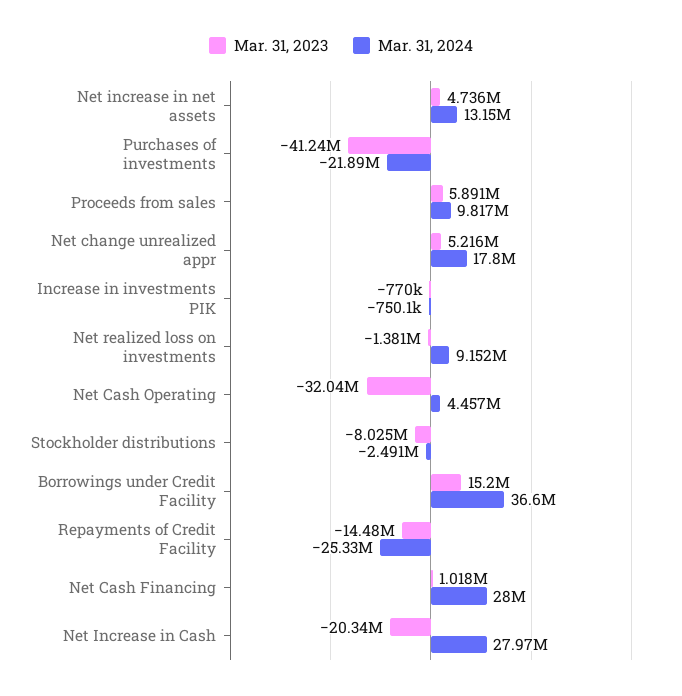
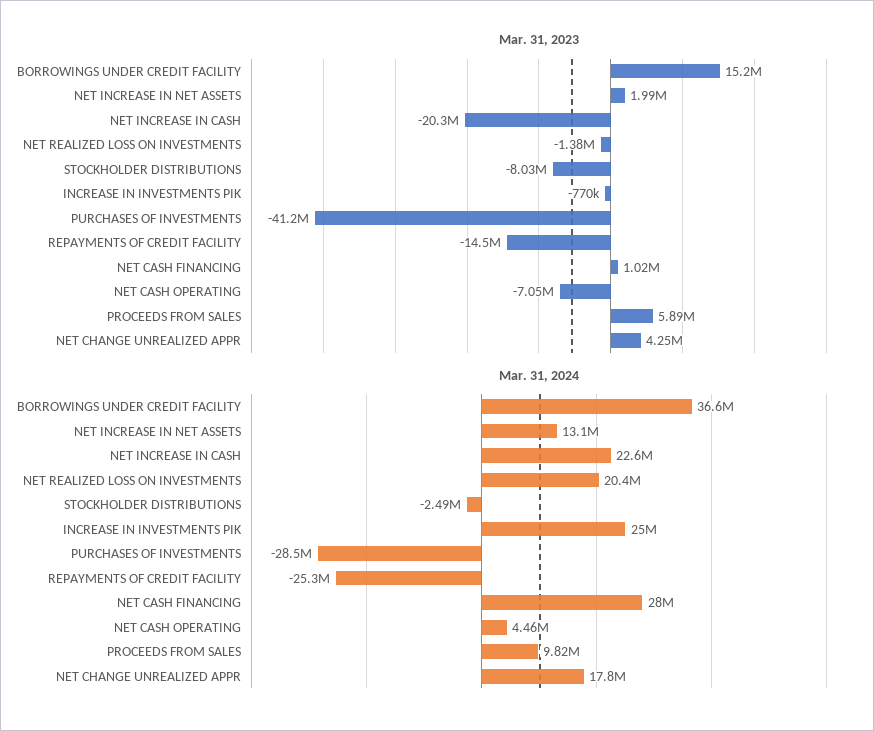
  {
    "Mar. 31, 2023": {
-     "Net increase in net assets": 4736000,
+     "Net increase in net assets": 1990000,
      "Purchases of investments": -41240000,
      "Proceeds from sales": 5891000,
-     "Net change unrealized appr": 5216000,
+     "Net change unrealized appr": 4250000,
      "Increase in investments PIK": -770000,
      "Net realized loss on investments": -1381000,
-     "Net Cash Operating": -32040000,
+     "Net Cash Operating": -7050000,
      "Stockholder distributions": -8025000,
      "Borrowings under Credit Facility": 15200000,
      "Repayments of Credit Facility": -14480000,
      "Net Cash Financing": 1018000,
      "Net Increase in Cash": -20340000
    },
    "Mar. 31, 2024": {
      "Net increase in net assets": 13150000,
-     "Purchases of investments": -21890000,
+     "Purchases of investments": -28500000,
      "Proceeds from sales": 9817000,
      "Net change unrealized appr": 17800000,
-     "Increase in investments PIK": -750100,
+     "Increase in investments PIK": 25000000,
-     "Net realized loss on investments": 9152000,
+     "Net realized loss on investments": 20400000,
      "Net Cash Operating": 4457000,
      "Stockholder distributions": -2491000,
      "Borrowings under Credit Facility": 36600000,
      "Repayments of Credit Facility": -25330000,
      "Net Cash Financing": 28000000,
-     "Net Increase in Cash": 27970000
+     "Net Increase in Cash": 22600000
    }
  }

